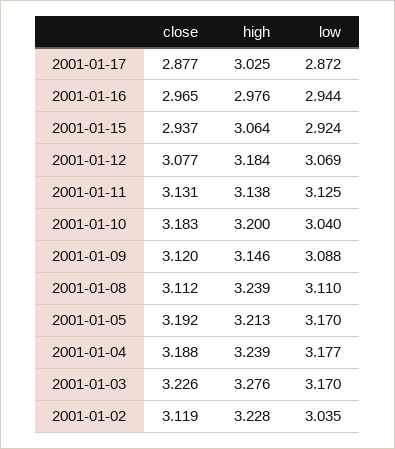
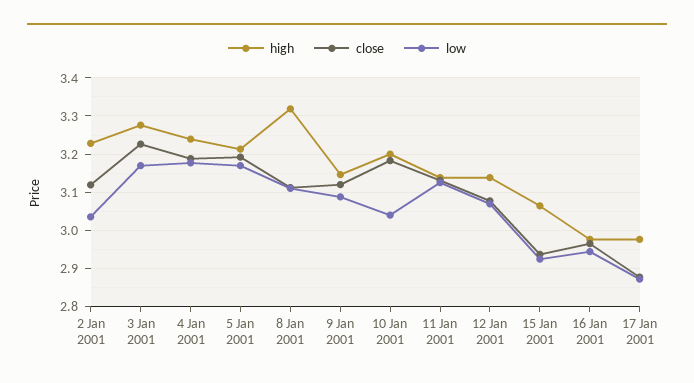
  {
    "close": {
      "2001-01-17": 2.877,
      "2001-01-16": 2.965,
      "2001-01-15": 2.937,
      "2001-01-12": 3.077,
      "2001-01-11": 3.131,
      "2001-01-10": 3.183,
      "2001-01-09": 3.12,
      "2001-01-08": 3.112,
      "2001-01-05": 3.192,
      "2001-01-04": 3.188,
      "2001-01-03": 3.226,
      "2001-01-02": 3.119
    },
    "high": {
-     "2001-01-17": 3.025,
+     "2001-01-17": 2.98,
      "2001-01-16": 2.976,
      "2001-01-15": 3.064,
-     "2001-01-12": 3.184,
+     "2001-01-12": 3.14,
      "2001-01-11": 3.138,
      "2001-01-10": 3.2,
      "2001-01-09": 3.146,
-     "2001-01-08": 3.239,
+     "2001-01-08": 3.32,
      "2001-01-05": 3.213,
      "2001-01-04": 3.239,
      "2001-01-03": 3.276,
      "2001-01-02": 3.228
    },
    "low": {
      "2001-01-17": 2.872,
      "2001-01-16": 2.944,
      "2001-01-15": 2.924,
      "2001-01-12": 3.069,
      "2001-01-11": 3.125,
      "2001-01-10": 3.04,
      "2001-01-09": 3.088,
      "2001-01-08": 3.11,
      "2001-01-05": 3.17,
      "2001-01-04": 3.177,
      "2001-01-03": 3.17,
      "2001-01-02": 3.035
    }
  }

